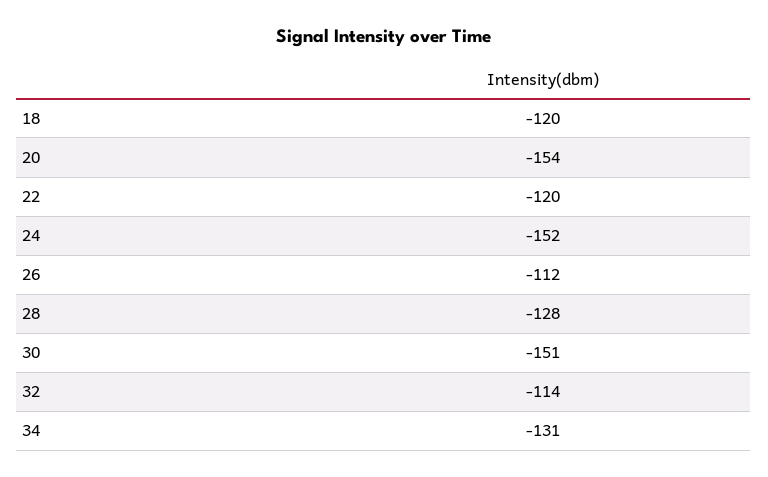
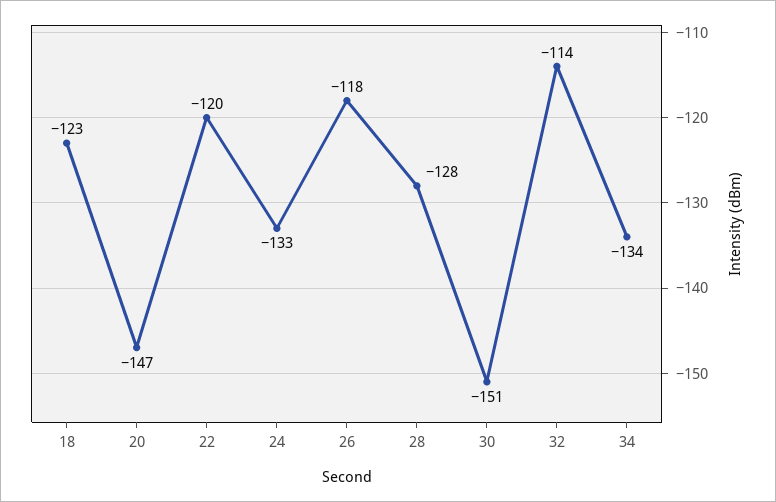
  {
-   "18": -120,
+   "18": -123,
-   "20": -154,
+   "20": -147,
    "22": -120,
-   "24": -152,
+   "24": -133,
-   "26": -112,
+   "26": -118,
    "28": -128,
    "30": -151,
    "32": -114,
-   "34": -131
+   "34": -134
  }

